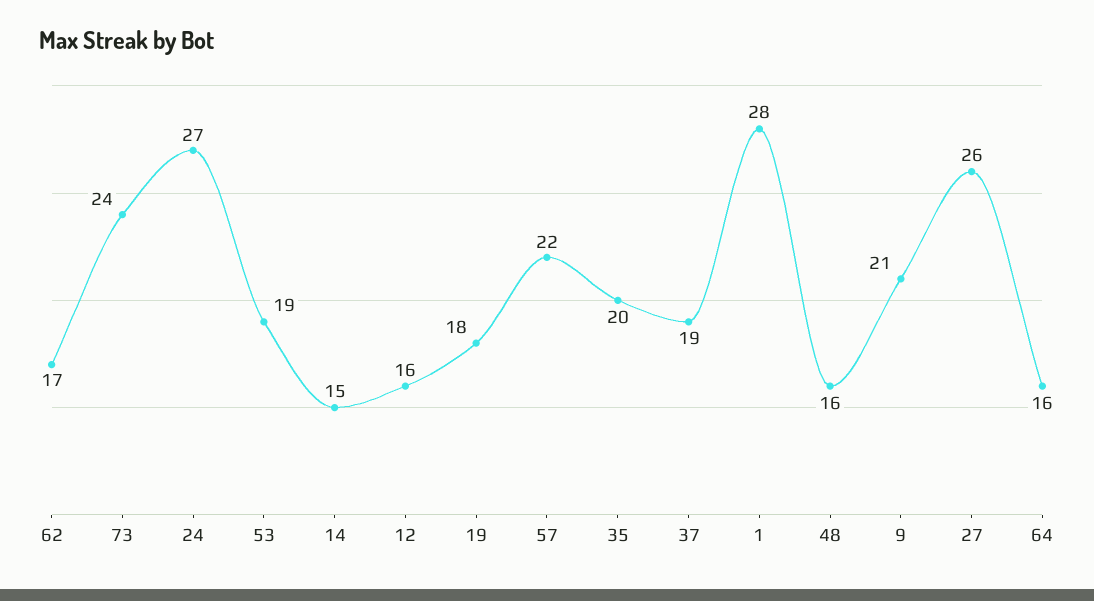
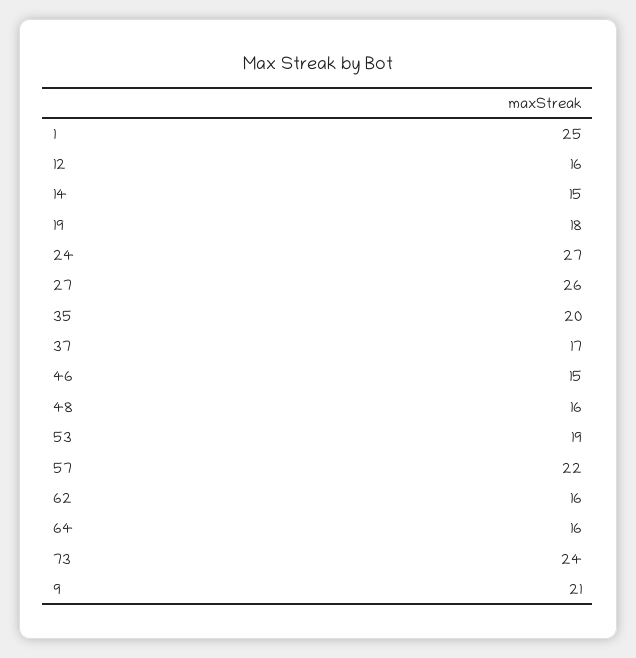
  {
-   "62": 17,
+   "62": 16,
    "73": 24,
    "24": 27,
    "53": 19,
    "14": 15,
    "12": 16,
    "19": 18,
    "57": 22,
    "35": 20,
-   "37": 19,
+   "37": 17,
-   "1": 28,
+   "1": 25,
    "48": 16,
    "9": 21,
    "27": 26,
-   "64": 16
+   "64": 16,
+   "46": 15
  }

